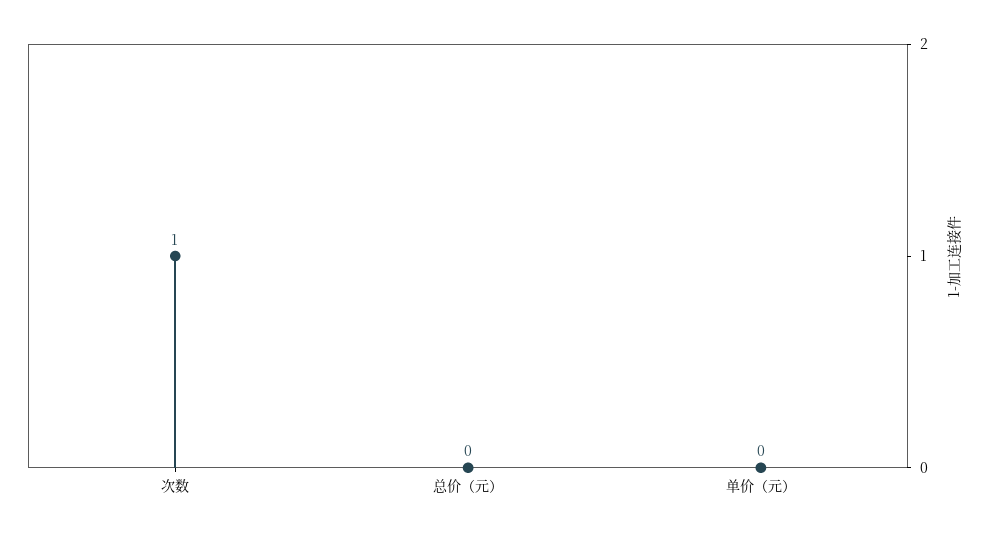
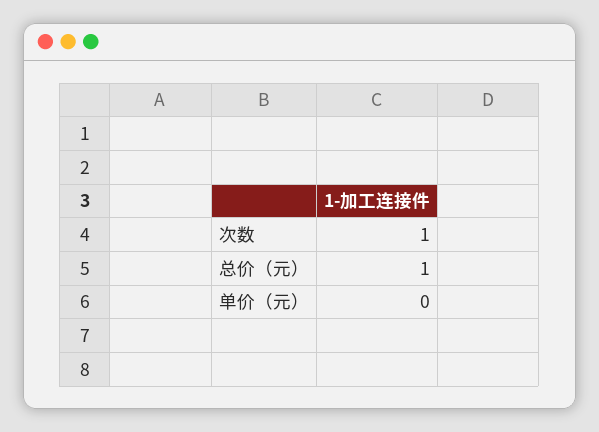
  {
    "次数": 1,
-   "总价（元）": 0,
+   "总价（元）": 1,
    "单价（元）": 0
  }

